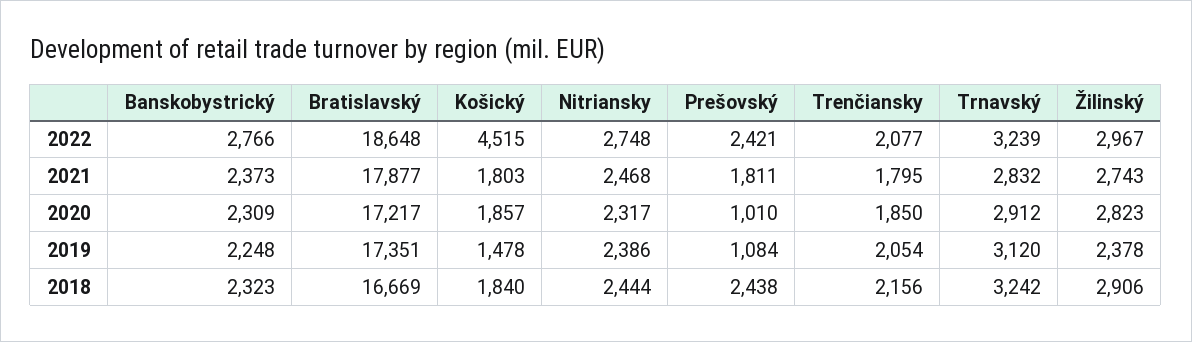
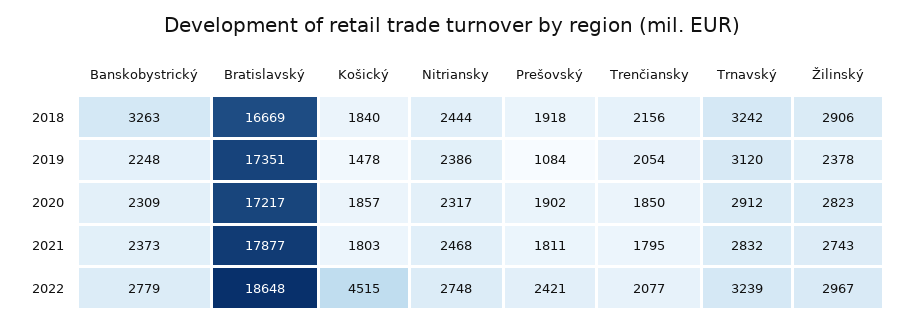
  {
    "Banskobystrický": {
-     "2022": 2766,
+     "2022": 2779,
      "2021": 2373,
      "2020": 2309,
      "2019": 2248,
-     "2018": 2323
+     "2018": 3263
    },
    "Bratislavský": {
      "2022": 18648,
      "2021": 17877,
      "2020": 17217,
      "2019": 17351,
      "2018": 16669
    },
    "Košický": {
      "2022": 4515,
      "2021": 1803,
      "2020": 1857,
      "2019": 1478,
      "2018": 1840
    },
    "Nitriansky": {
      "2022": 2748,
      "2021": 2468,
      "2020": 2317,
      "2019": 2386,
      "2018": 2444
    },
    "Prešovský": {
      "2022": 2421,
      "2021": 1811,
-     "2020": 1010,
+     "2020": 1902,
      "2019": 1084,
-     "2018": 2438
+     "2018": 1918
    },
    "Trenčiansky": {
      "2022": 2077,
      "2021": 1795,
      "2020": 1850,
      "2019": 2054,
      "2018": 2156
    },
    "Trnavský": {
      "2022": 3239,
      "2021": 2832,
      "2020": 2912,
      "2019": 3120,
      "2018": 3242
    },
    "Žilinský": {
      "2022": 2967,
      "2021": 2743,
      "2020": 2823,
      "2019": 2378,
      "2018": 2906
    }
  }

